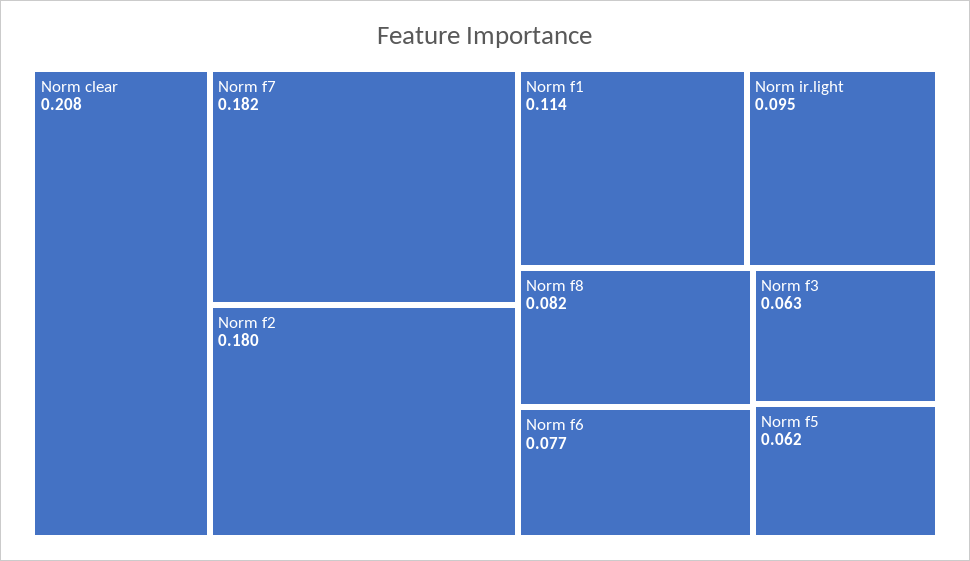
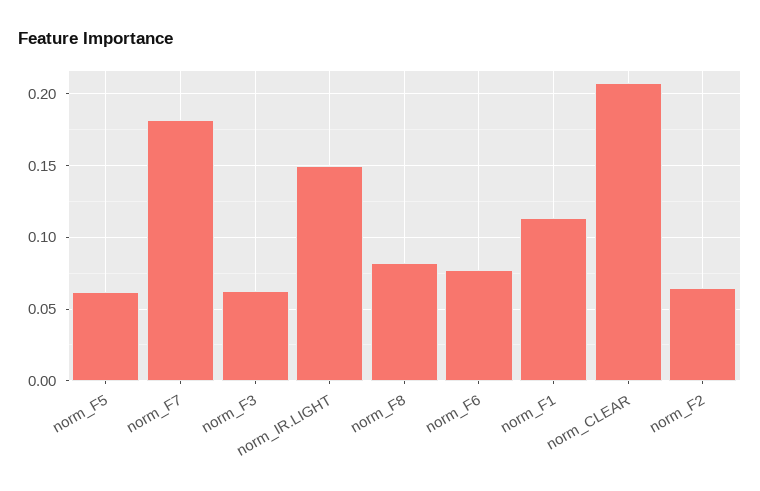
  {
    "Norm clear": 0.208,
    "Norm f7": 0.182,
-   "Norm f2": 0.18,
+   "Norm f2": 0.065,
    "Norm f1": 0.114,
-   "Norm ir.light": 0.095,
+   "Norm ir.light": 0.15,
    "Norm f8": 0.082,
    "Norm f6": 0.077,
    "Norm f3": 0.063,
    "Norm f5": 0.062
  }

